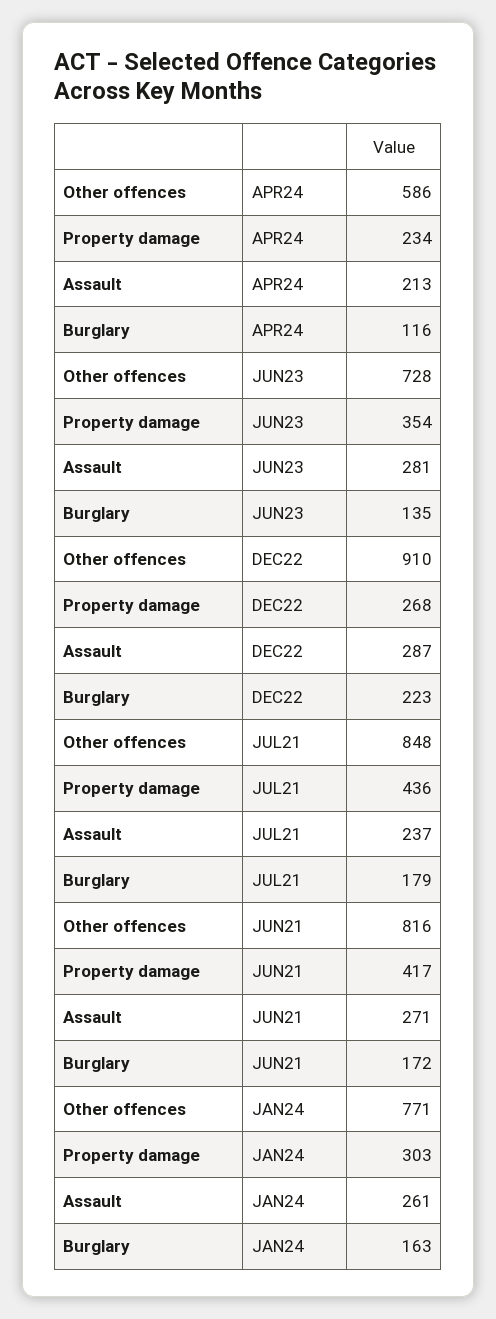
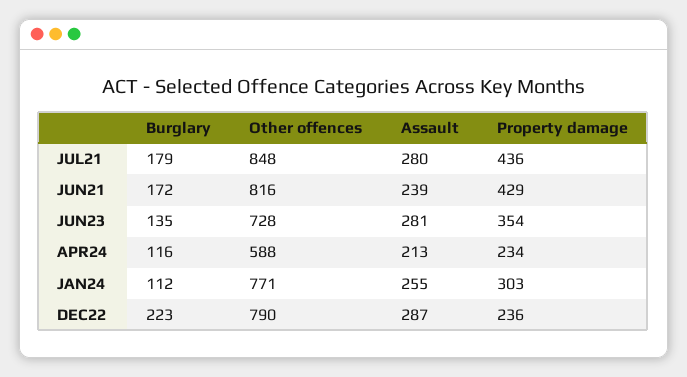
  {
    "Other offences": {
-     "APR24": 586,
+     "APR24": 588,
      "JUN23": 728,
-     "DEC22": 910,
+     "DEC22": 790,
      "JUL21": 848,
      "JUN21": 816,
      "JAN24": 771
    },
    "Property damage": {
      "APR24": 234,
      "JUN23": 354,
-     "DEC22": 268,
+     "DEC22": 236,
      "JUL21": 436,
-     "JUN21": 417,
+     "JUN21": 429,
      "JAN24": 303
    },
    "Assault": {
      "APR24": 213,
      "JUN23": 281,
      "DEC22": 287,
-     "JUL21": 237,
+     "JUL21": 280,
-     "JUN21": 271,
+     "JUN21": 239,
-     "JAN24": 261
+     "JAN24": 255
    },
    "Burglary": {
      "APR24": 116,
      "JUN23": 135,
      "DEC22": 223,
      "JUL21": 179,
      "JUN21": 172,
-     "JAN24": 163
+     "JAN24": 112
    }
  }

